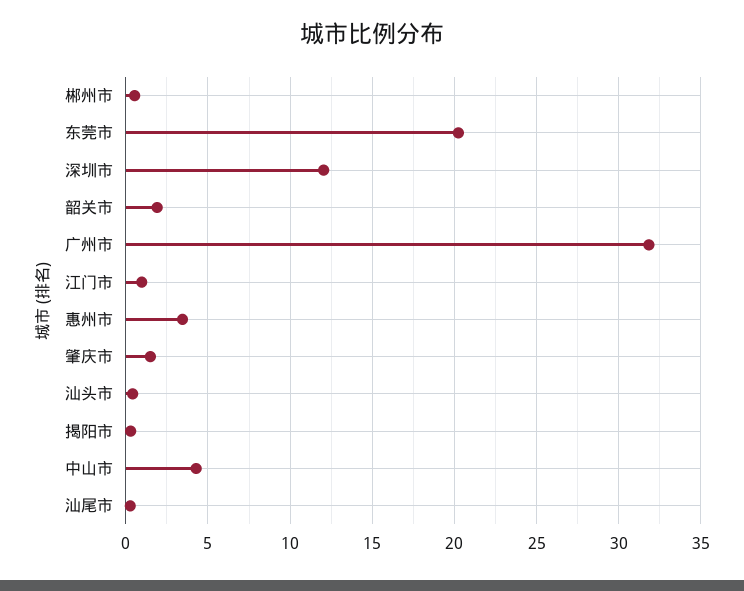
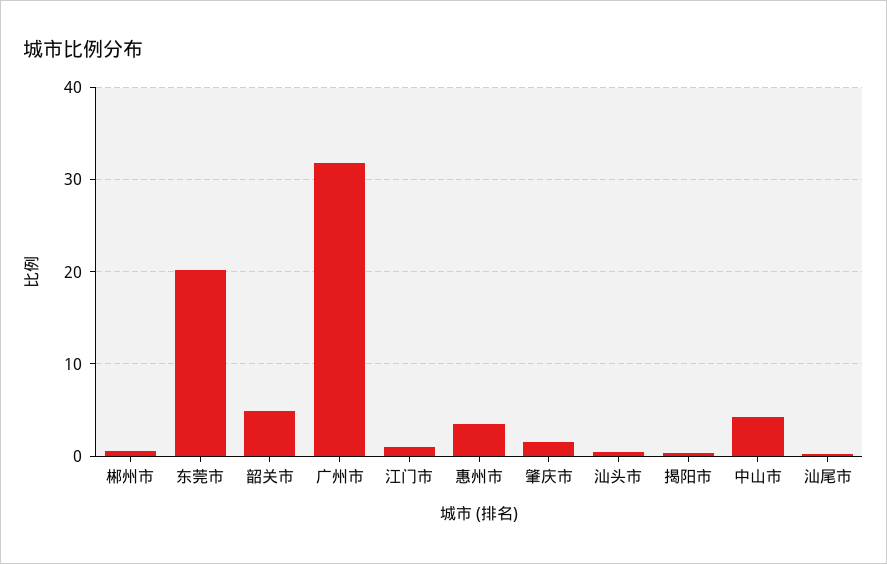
  {
    "郴州市": 0.5,
    "东莞市": 20,
-   "深圳市": 12,
-   "韶关市": 2,
+   "韶关市": 5,
    "广州市": 32,
    "江门市": 1,
    "惠州市": 3.5,
    "肇庆市": 1.5,
    "汕头市": 0.5,
    "揭阳市": 0.5,
    "中山市": 4.5,
    "汕尾市": 0.5
  }

